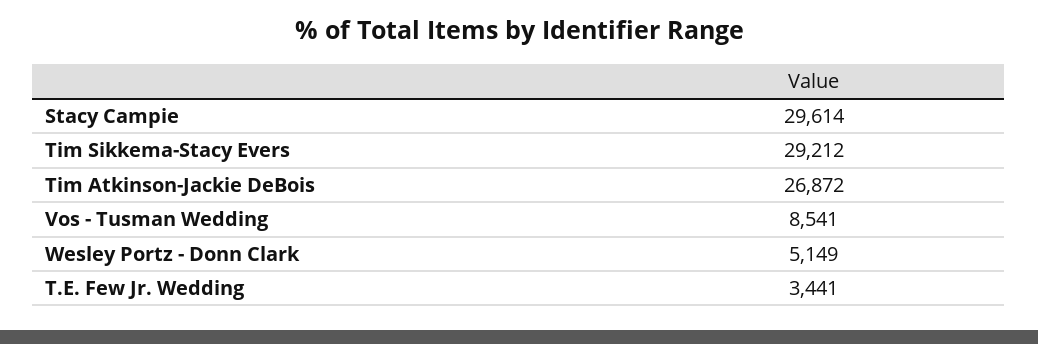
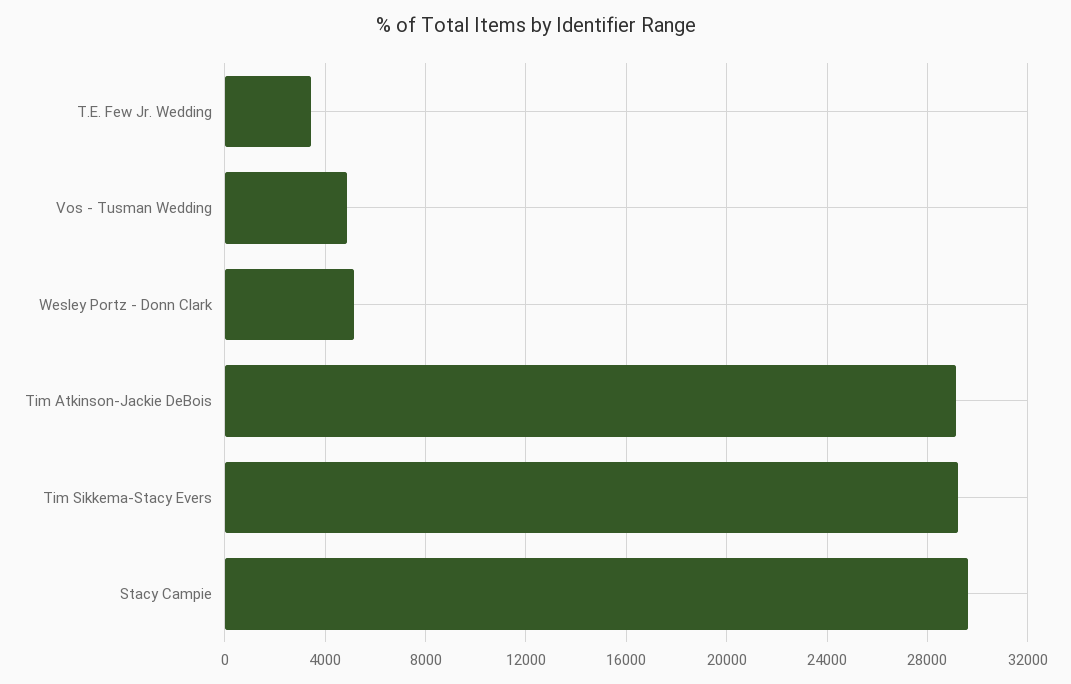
  {
    "Stacy Campie": 29614,
    "Tim Sikkema-Stacy Evers": 29212,
-   "Tim Atkinson-Jackie DeBois": 26872,
+   "Tim Atkinson-Jackie DeBois": 29000,
-   "Vos - Tusman Wedding": 8541,
+   "Vos - Tusman Wedding": 5000,
    "Wesley Portz - Donn Clark": 5149,
    "T.E. Few Jr. Wedding": 3441
  }

